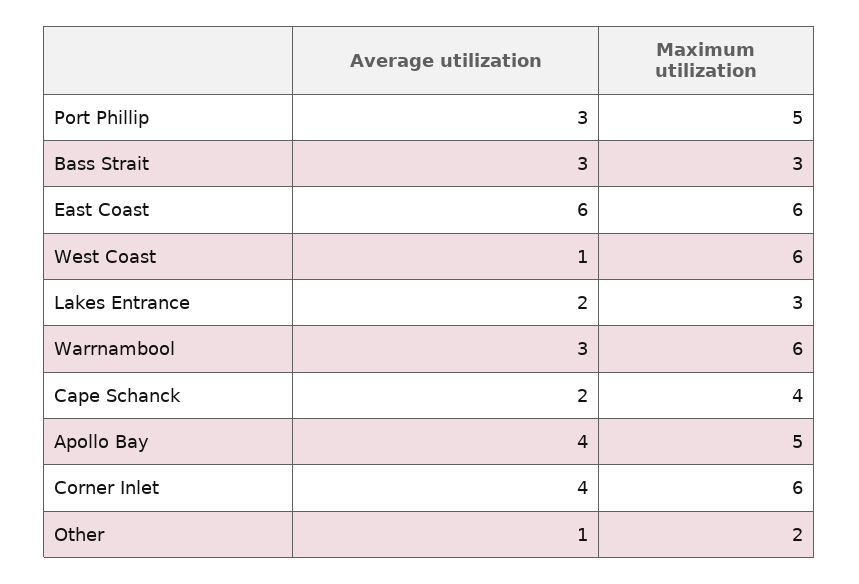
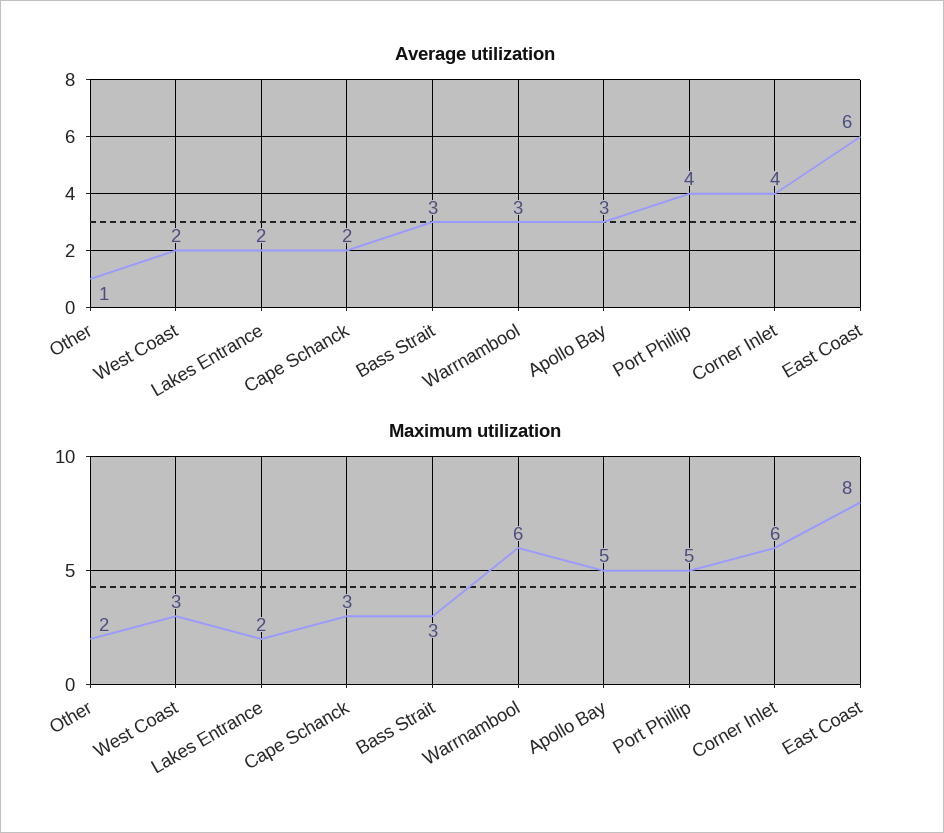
  {
    "Average utilization": {
-     "Port Phillip": 3,
+     "Port Phillip": 4,
      "Bass Strait": 3,
      "East Coast": 6,
-     "West Coast": 1,
+     "West Coast": 2,
      "Lakes Entrance": 2,
      "Warrnambool": 3,
      "Cape Schanck": 2,
-     "Apollo Bay": 4,
+     "Apollo Bay": 3,
      "Corner Inlet": 4,
      "Other": 1
    },
    "Maximum utilization": {
      "Port Phillip": 5,
      "Bass Strait": 3,
-     "East Coast": 6,
+     "East Coast": 8,
-     "West Coast": 6,
+     "West Coast": 3,
-     "Lakes Entrance": 3,
+     "Lakes Entrance": 2,
      "Warrnambool": 6,
-     "Cape Schanck": 4,
+     "Cape Schanck": 3,
      "Apollo Bay": 5,
      "Corner Inlet": 6,
      "Other": 2
    }
  }

